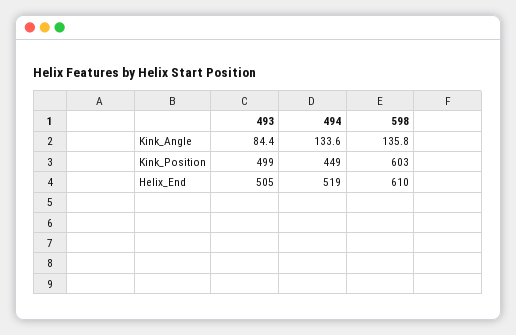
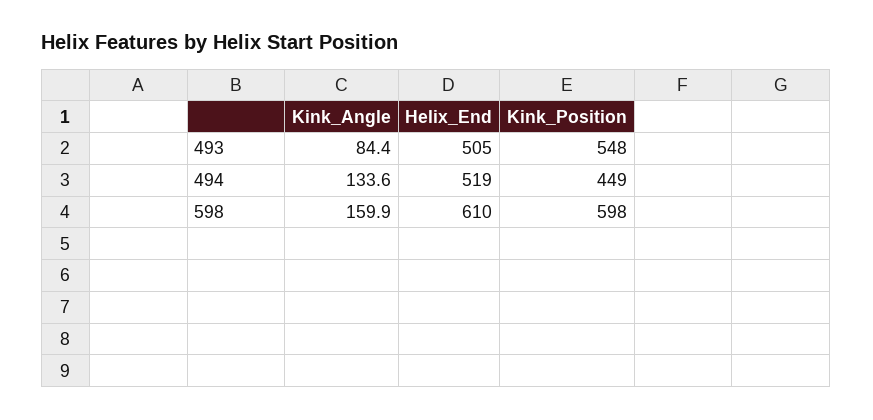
  {
    "493": {
      "Kink_Angle": 84.4,
-     "Kink_Position": 499,
+     "Kink_Position": 548,
      "Helix_End": 505
    },
    "494": {
      "Kink_Angle": 133.6,
      "Kink_Position": 449,
      "Helix_End": 519
    },
    "598": {
-     "Kink_Angle": 135.8,
+     "Kink_Angle": 159.9,
-     "Kink_Position": 603,
+     "Kink_Position": 598,
      "Helix_End": 610
    }
  }

